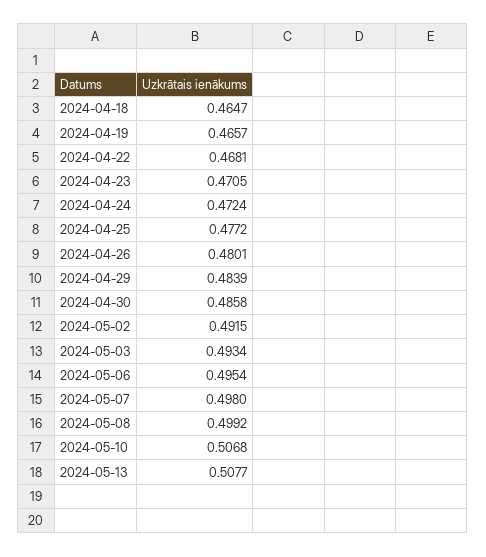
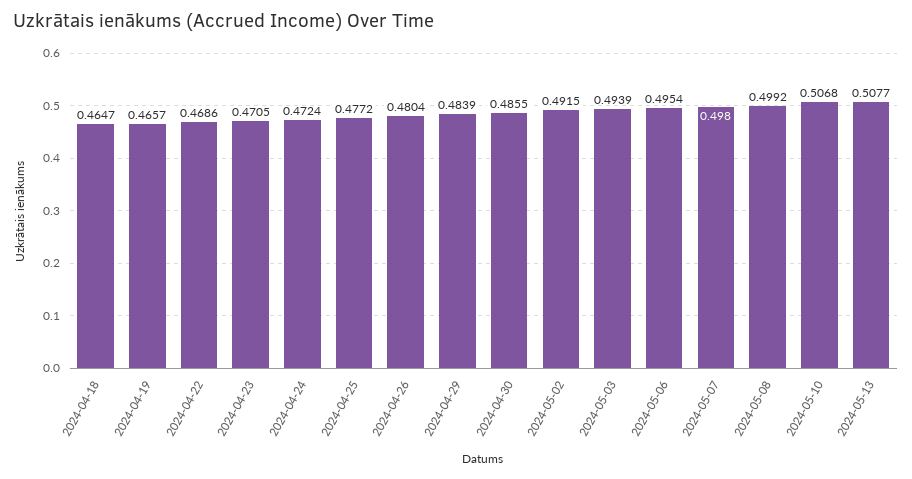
  {
    "2024-04-18": 0.4647,
    "2024-04-19": 0.4657,
-   "2024-04-22": 0.4681,
+   "2024-04-22": 0.4686,
    "2024-04-23": 0.4705,
    "2024-04-24": 0.4724,
    "2024-04-25": 0.4772,
-   "2024-04-26": 0.4801,
+   "2024-04-26": 0.4804,
    "2024-04-29": 0.4839,
-   "2024-04-30": 0.4858,
+   "2024-04-30": 0.4855,
    "2024-05-02": 0.4915,
-   "2024-05-03": 0.4934,
+   "2024-05-03": 0.4939,
    "2024-05-06": 0.4954,
    "2024-05-07": 0.498,
    "2024-05-08": 0.4992,
    "2024-05-10": 0.5068,
    "2024-05-13": 0.5077
  }

